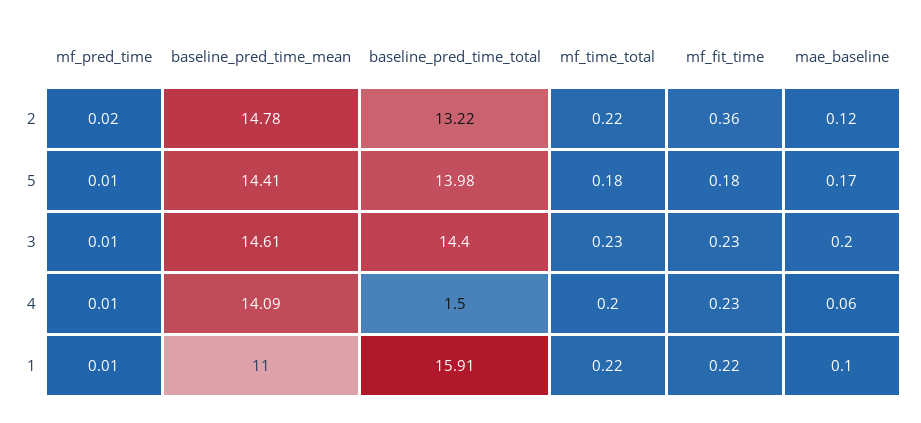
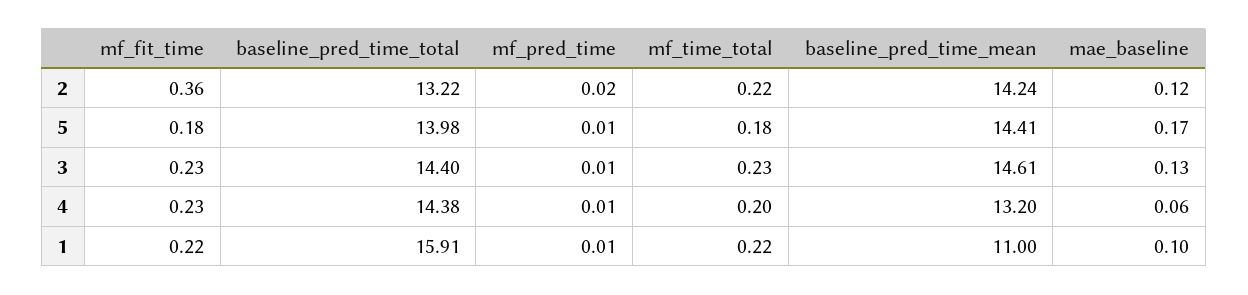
  {
    "mf_pred_time": {
      "2": 0.02,
      "5": 0.01,
      "3": 0.01,
      "4": 0.01,
      "1": 0.01
    },
    "baseline_pred_time_mean": {
-     "2": 14.78,
+     "2": 14.24,
      "5": 14.41,
      "3": 14.61,
-     "4": 14.09,
+     "4": 13.2,
      "1": 11
    },
    "baseline_pred_time_total": {
      "2": 13.22,
      "5": 13.98,
      "3": 14.4,
-     "4": 1.5,
+     "4": 14.38,
      "1": 15.91
    },
    "mf_time_total": {
      "2": 0.22,
      "5": 0.18,
      "3": 0.23,
      "4": 0.2,
      "1": 0.22
    },
    "mf_fit_time": {
      "2": 0.36,
      "5": 0.18,
      "3": 0.23,
      "4": 0.23,
      "1": 0.22
    },
    "mae_baseline": {
      "2": 0.12,
      "5": 0.17,
-     "3": 0.2,
+     "3": 0.13,
      "4": 0.06,
      "1": 0.1
    }
  }

